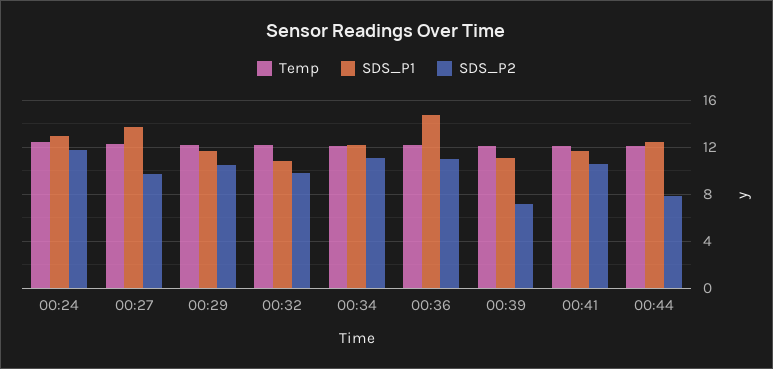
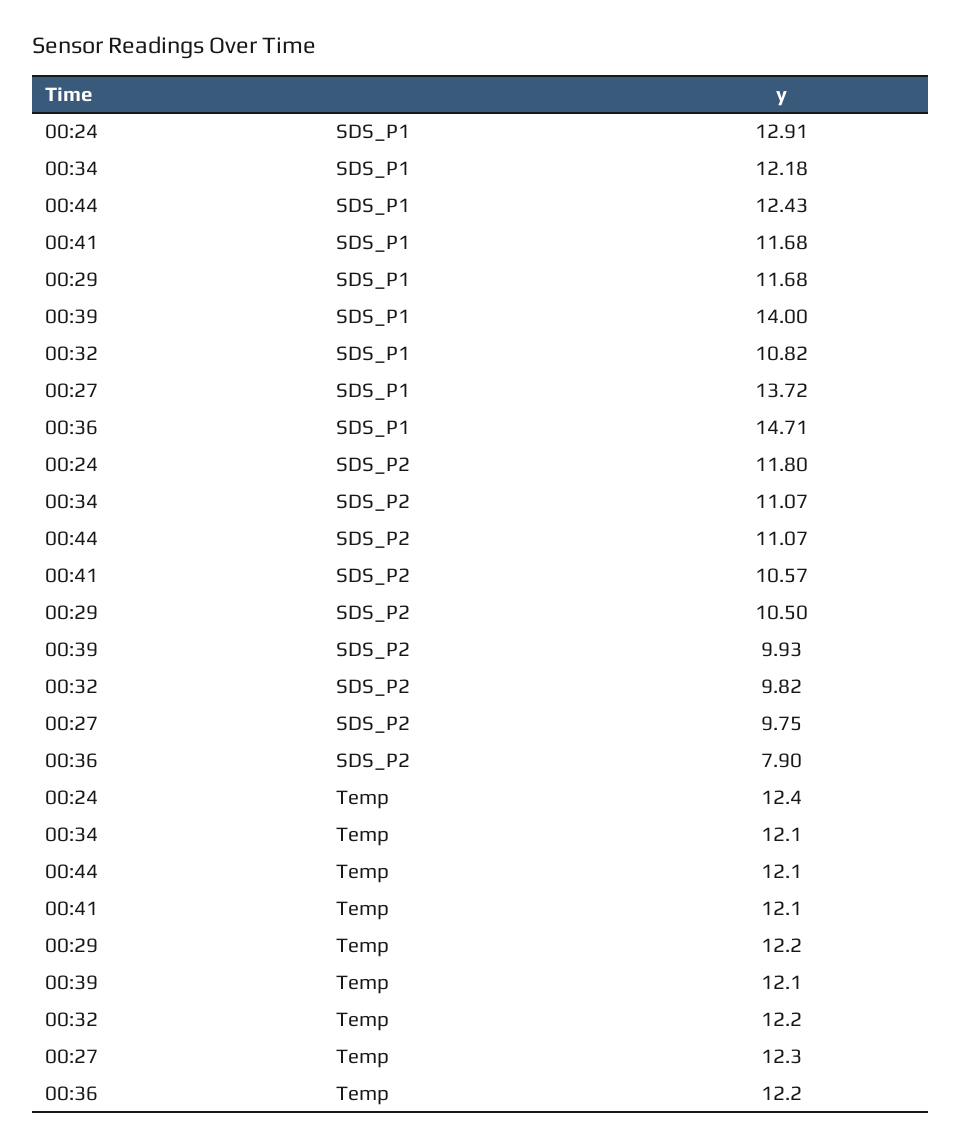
  {
    "Temp": {
      "00:24": 12.4,
      "00:27": 12.3,
      "00:29": 12.2,
      "00:32": 12.2,
      "00:34": 12.1,
      "00:36": 12.2,
      "00:39": 12.1,
      "00:41": 12.1,
      "00:44": 12.1
    },
    "SDS_P1": {
      "00:24": 12.91,
      "00:27": 13.72,
      "00:29": 11.68,
      "00:32": 10.82,
      "00:34": 12.18,
      "00:36": 14.71,
-     "00:39": 11,
+     "00:39": 14,
      "00:41": 11.68,
      "00:44": 12.43
    },
    "SDS_P2": {
      "00:24": 11.8,
      "00:27": 9.75,
      "00:29": 10.5,
      "00:32": 9.82,
      "00:34": 11.07,
-     "00:36": 11,
+     "00:36": 7.9,
-     "00:39": 7,
+     "00:39": 9.93,
      "00:41": 10.57,
-     "00:44": 8
+     "00:44": 11.07
    }
  }

